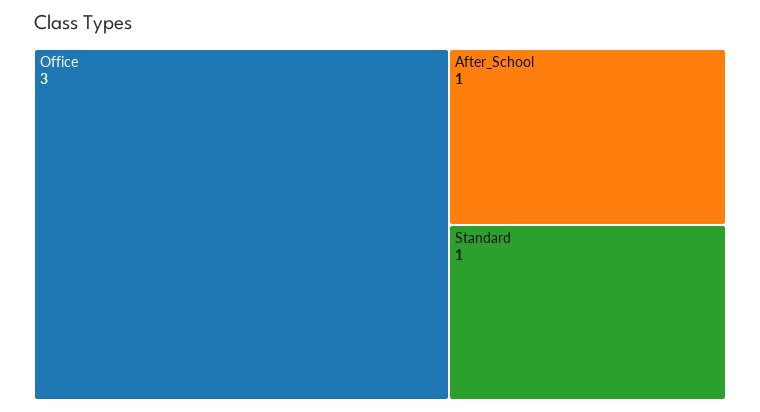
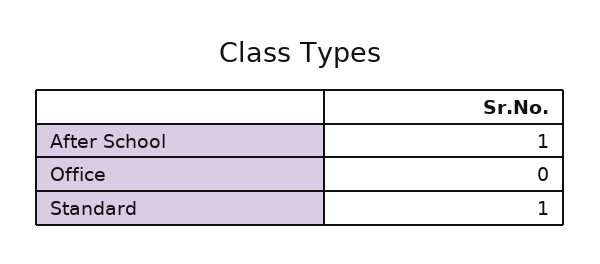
  {
-   "Office": 3,
+   "Office": 0,
    "After_School": 1,
    "Standard": 1
  }

